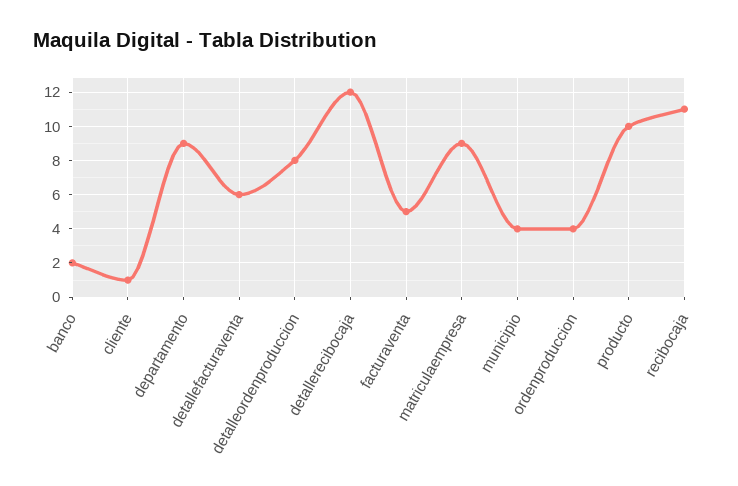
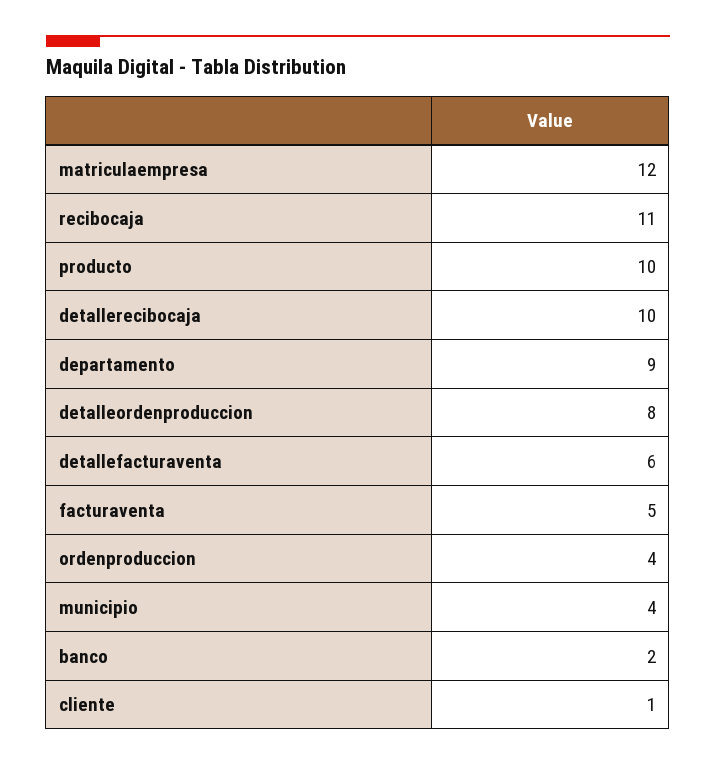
  {
    "banco": 2,
    "cliente": 1,
    "departamento": 9,
    "detallefacturaventa": 6,
    "detalleordenproduccion": 8,
-   "detallerecibocaja": 12,
+   "detallerecibocaja": 10,
    "facturaventa": 5,
-   "matriculaempresa": 9,
+   "matriculaempresa": 12,
    "municipio": 4,
    "ordenproduccion": 4,
    "producto": 10,
    "recibocaja": 11
  }

